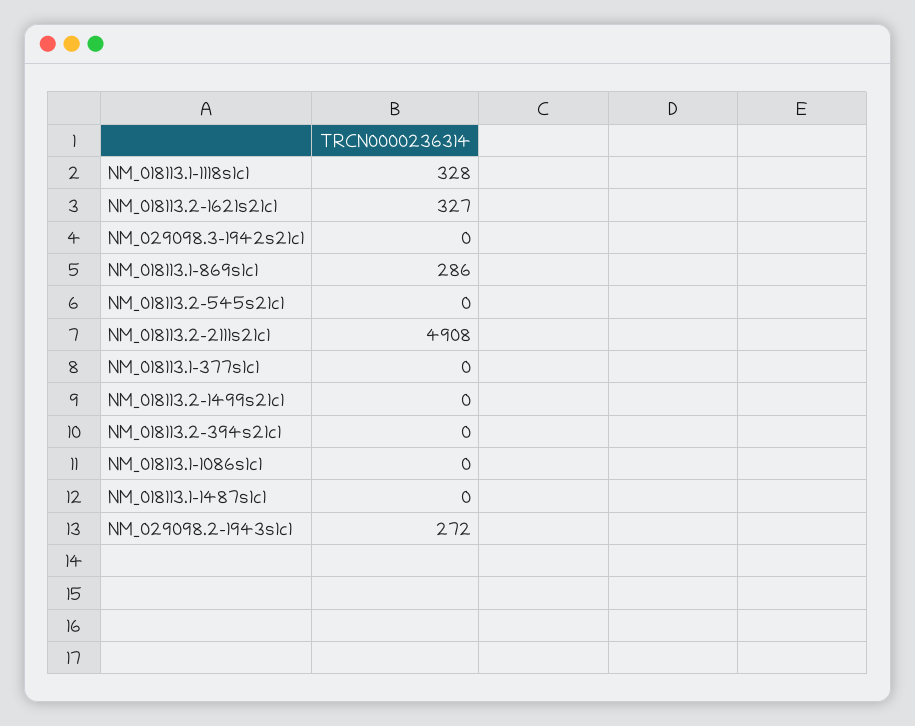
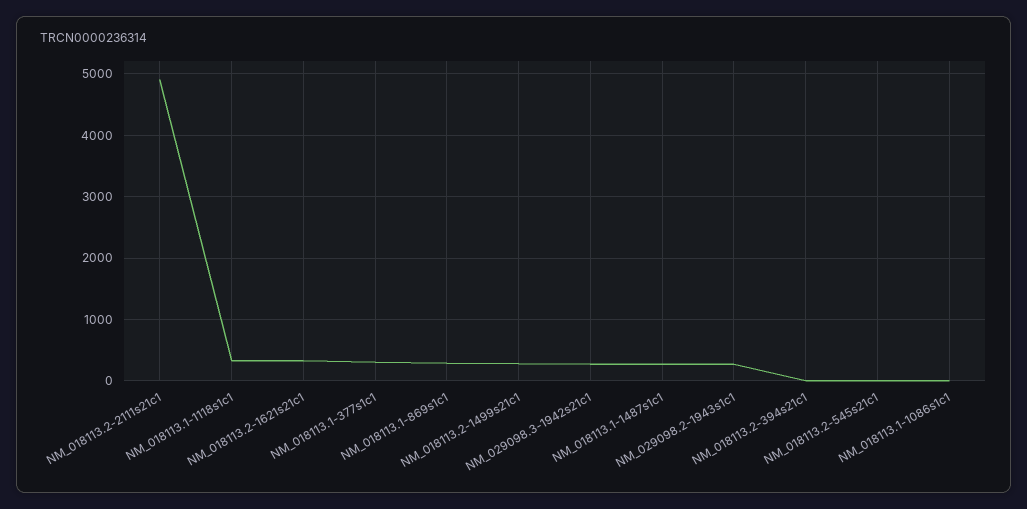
  {
    "NM_018113.1-1118s1c1": 328,
    "NM_018113.2-1621s21c1": 327,
-   "NM_029098.3-1942s21c1": 0,
+   "NM_029098.3-1942s21c1": 300,
    "NM_018113.1-869s1c1": 286,
    "NM_018113.2-545s21c1": 0,
    "NM_018113.2-2111s21c1": 4908,
-   "NM_018113.1-377s1c1": 0,
+   "NM_018113.1-377s1c1": 300,
-   "NM_018113.2-1499s21c1": 0,
+   "NM_018113.2-1499s21c1": 300,
    "NM_018113.2-394s21c1": 0,
    "NM_018113.1-1086s1c1": 0,
-   "NM_018113.1-1487s1c1": 0,
+   "NM_018113.1-1487s1c1": 300,
    "NM_029098.2-1943s1c1": 272
  }

